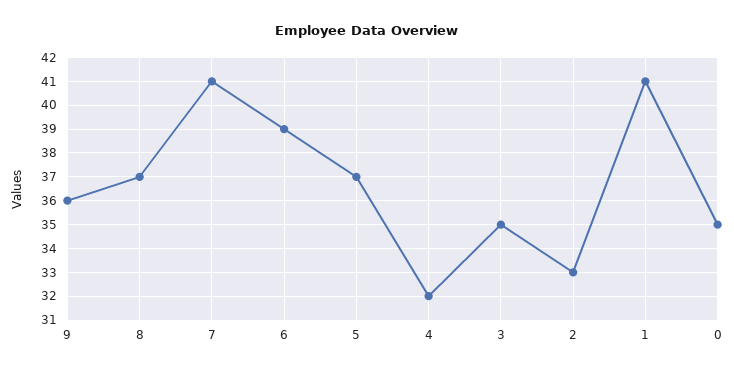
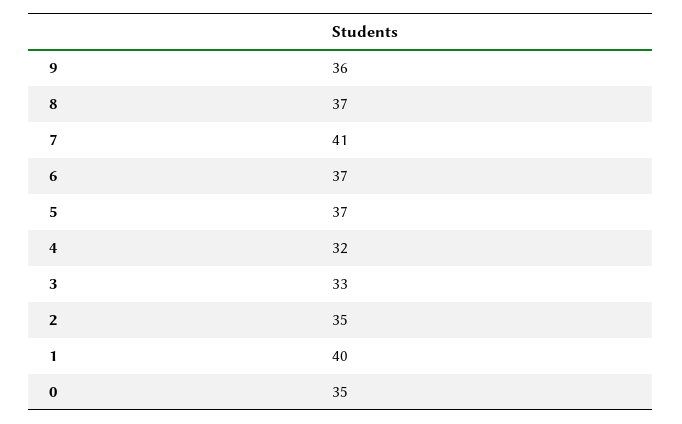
  {
    "9": 36,
    "8": 37,
    "7": 41,
-   "6": 39,
+   "6": 37,
    "5": 37,
    "4": 32,
-   "3": 35,
+   "3": 33,
-   "2": 33,
+   "2": 35,
-   "1": 41,
+   "1": 40,
    "0": 35
  }

